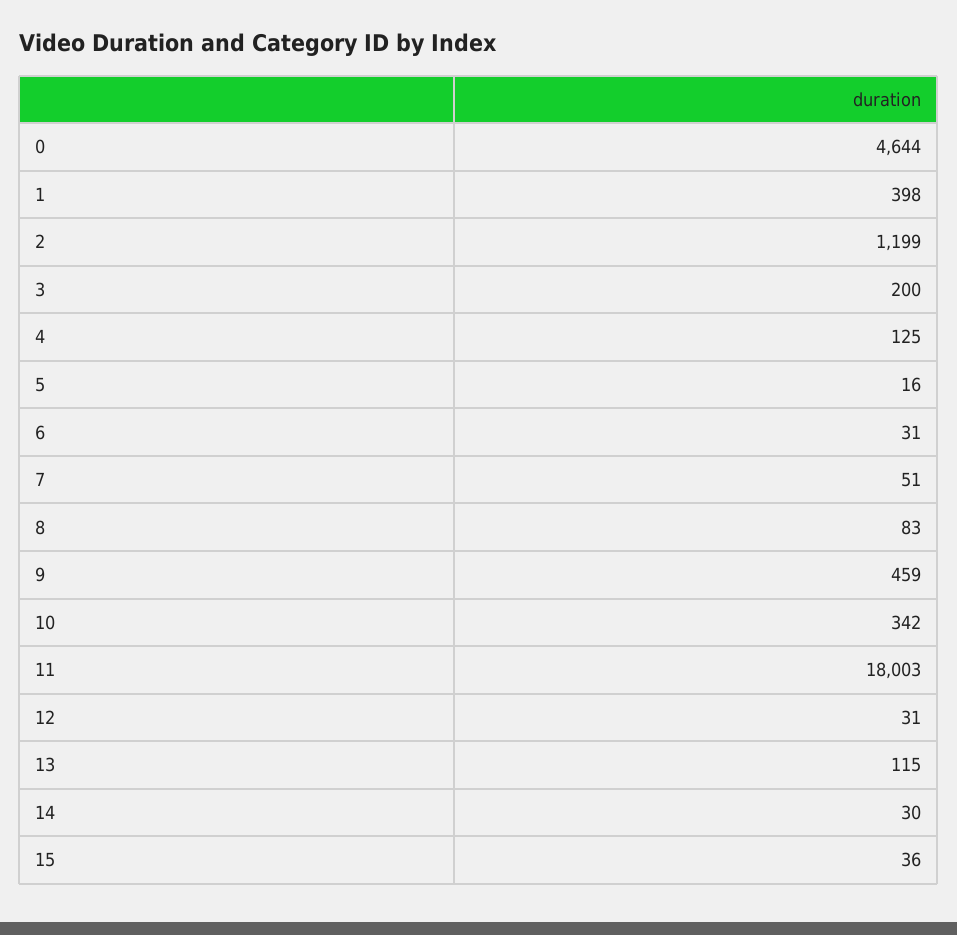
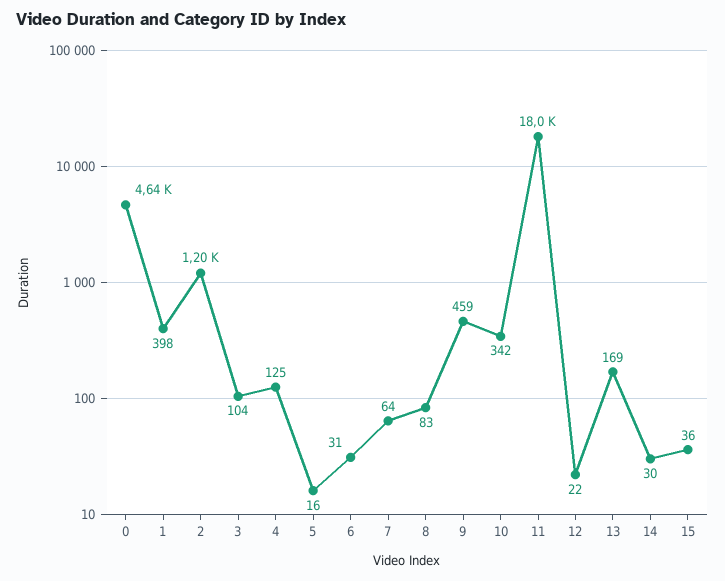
  {
    "0": 4644,
    "1": 398,
    "2": 1199,
-   "3": 200,
+   "3": 104,
    "4": 125,
    "5": 16,
    "6": 31,
-   "7": 51,
+   "7": 64,
    "8": 83,
    "9": 459,
    "10": 342,
    "11": 18003,
-   "12": 31,
+   "12": 22,
-   "13": 115,
+   "13": 169,
    "14": 30,
    "15": 36
  }

